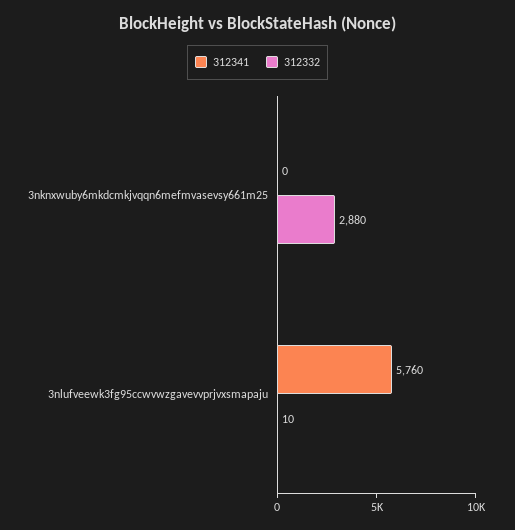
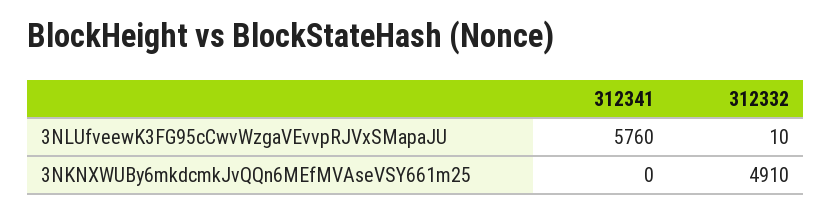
  {
    "312341": {
      "3nknxwuby6mkdcmkjvqqn6mefmvasevsy661m25": 0,
      "3nlufveewk3fg95ccwvwzgavevvprjvxsmapaju": 5760
    },
    "312332": {
-     "3nknxwuby6mkdcmkjvqqn6mefmvasevsy661m25": 2880,
+     "3nknxwuby6mkdcmkjvqqn6mefmvasevsy661m25": 4910,
      "3nlufveewk3fg95ccwvwzgavevvprjvxsmapaju": 10
    }
  }

